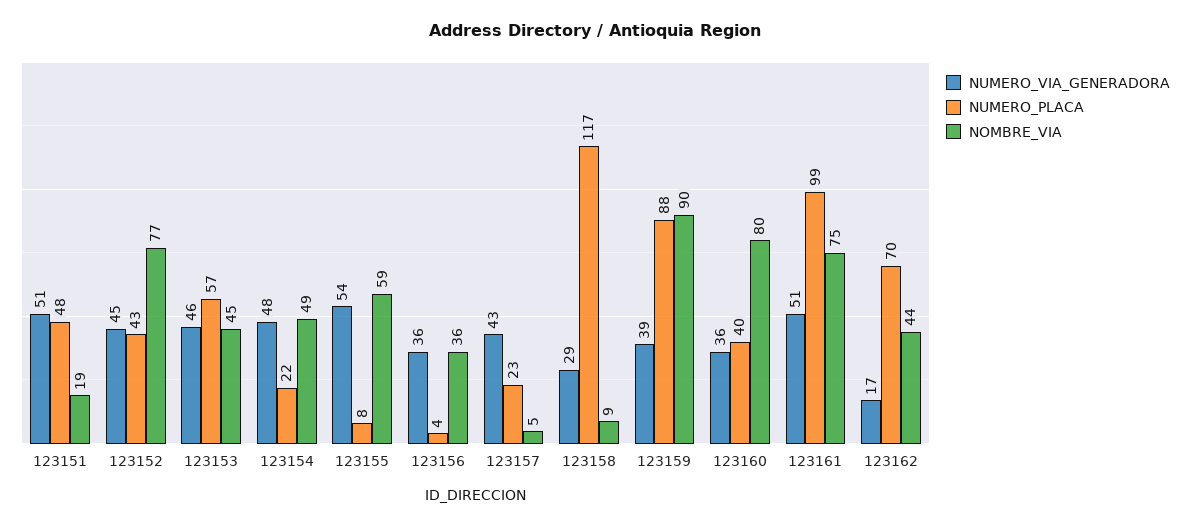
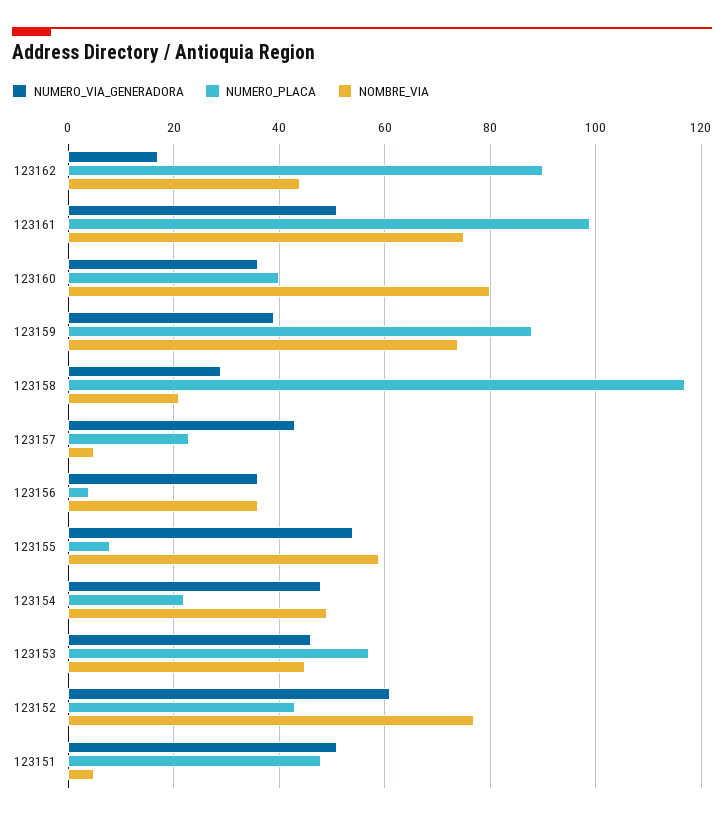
  {
    "NUMERO_VIA_GENERADORA": {
      "123151": 51,
-     "123152": 45,
+     "123152": 60,
      "123153": 46,
      "123154": 48,
      "123155": 54,
      "123156": 36,
      "123157": 43,
      "123158": 29,
      "123159": 39,
      "123160": 36,
      "123161": 51,
      "123162": 17
    },
    "NUMERO_PLACA": {
      "123151": 48,
      "123152": 43,
      "123153": 57,
      "123154": 22,
      "123155": 8,
      "123156": 4,
      "123157": 23,
      "123158": 117,
      "123159": 88,
      "123160": 40,
      "123161": 99,
-     "123162": 70
+     "123162": 90
    },
    "NOMBRE_VIA": {
-     "123151": 19,
+     "123151": 5,
      "123152": 77,
      "123153": 45,
      "123154": 49,
      "123155": 59,
      "123156": 36,
      "123157": 5,
-     "123158": 9,
+     "123158": 20,
-     "123159": 90,
+     "123159": 75,
      "123160": 80,
      "123161": 75,
      "123162": 44
    }
  }

